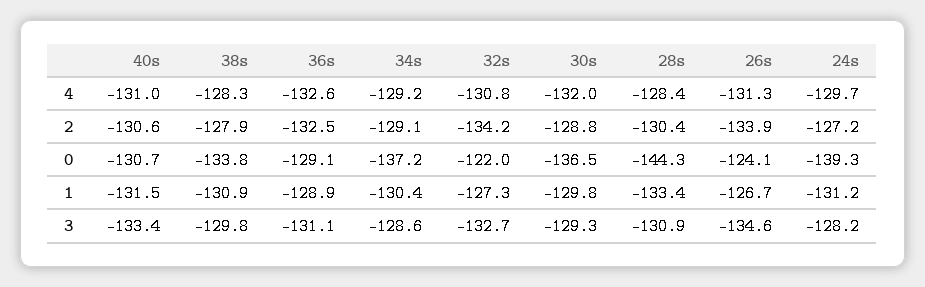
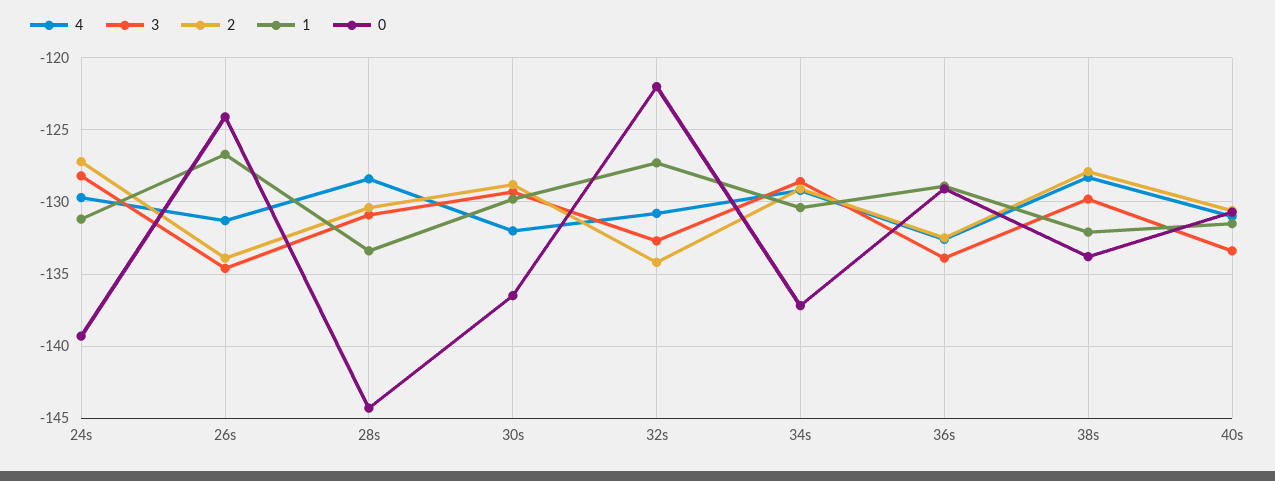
  {
    "4": {
      "40s": -131,
      "38s": -128.3,
      "36s": -132.6,
      "34s": -129.2,
      "32s": -130.8,
      "30s": -132,
      "28s": -128.4,
      "26s": -131.3,
      "24s": -129.7
    },
    "2": {
      "40s": -130.6,
      "38s": -127.9,
      "36s": -132.5,
      "34s": -129.1,
      "32s": -134.2,
      "30s": -128.8,
      "28s": -130.4,
      "26s": -133.9,
      "24s": -127.2
    },
    "0": {
      "40s": -130.7,
      "38s": -133.8,
      "36s": -129.1,
      "34s": -137.2,
      "32s": -122,
      "30s": -136.5,
      "28s": -144.3,
      "26s": -124.1,
      "24s": -139.3
    },
    "1": {
      "40s": -131.5,
-     "38s": -130.9,
+     "38s": -132,
      "36s": -128.9,
      "34s": -130.4,
      "32s": -127.3,
      "30s": -129.8,
      "28s": -133.4,
      "26s": -126.7,
      "24s": -131.2
    },
    "3": {
      "40s": -133.4,
      "38s": -129.8,
-     "36s": -131.1,
+     "36s": -134,
      "34s": -128.6,
      "32s": -132.7,
      "30s": -129.3,
      "28s": -130.9,
      "26s": -134.6,
      "24s": -128.2
    }
  }

